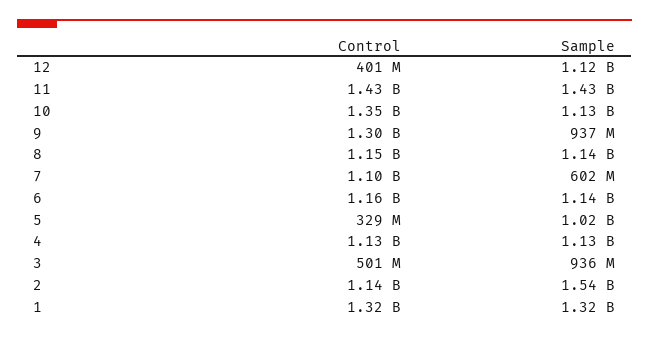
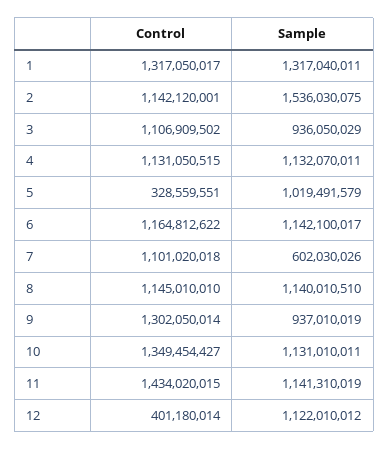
  {
    "Control": {
      "12": 401180014,
      "11": 1434020015,
      "10": 1349454427,
      "9": 1302050014,
      "8": 1145010010,
      "7": 1101020018,
      "6": 1164812622,
      "5": 328559551,
      "4": 1131050515,
-     "3": 501000000,
+     "3": 1106909502,
      "2": 1142120001,
      "1": 1317050017
    },
    "Sample": {
      "12": 1122010012,
-     "11": 1430000000,
+     "11": 1141310019,
      "10": 1131010011,
      "9": 937010019,
      "8": 1140010510,
      "7": 602030026,
      "6": 1142100017,
      "5": 1019491579,
      "4": 1132070011,
      "3": 936050029,
      "2": 1536030075,
      "1": 1317040011
    }
  }

